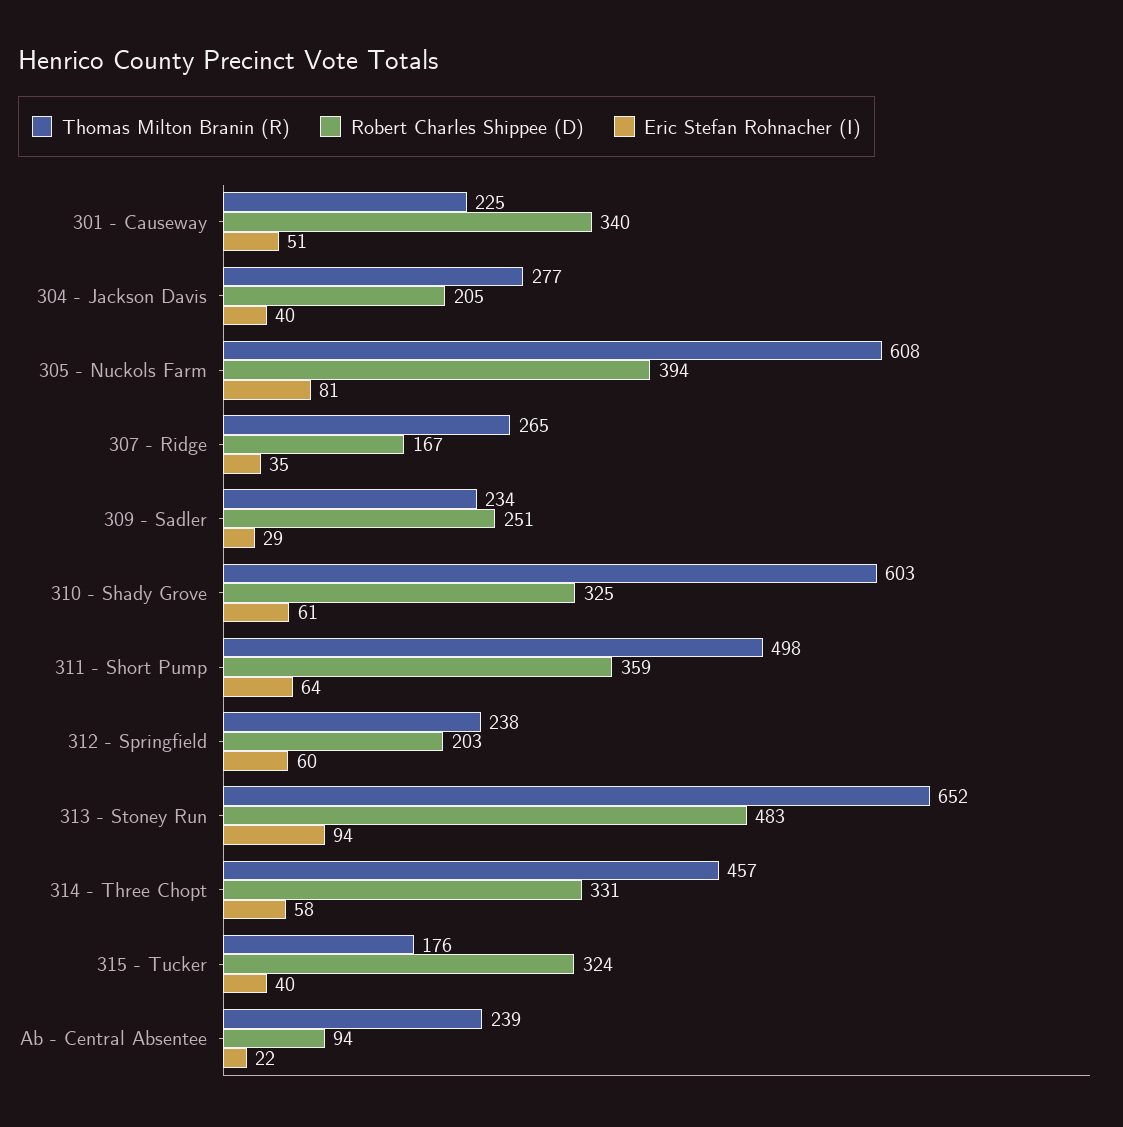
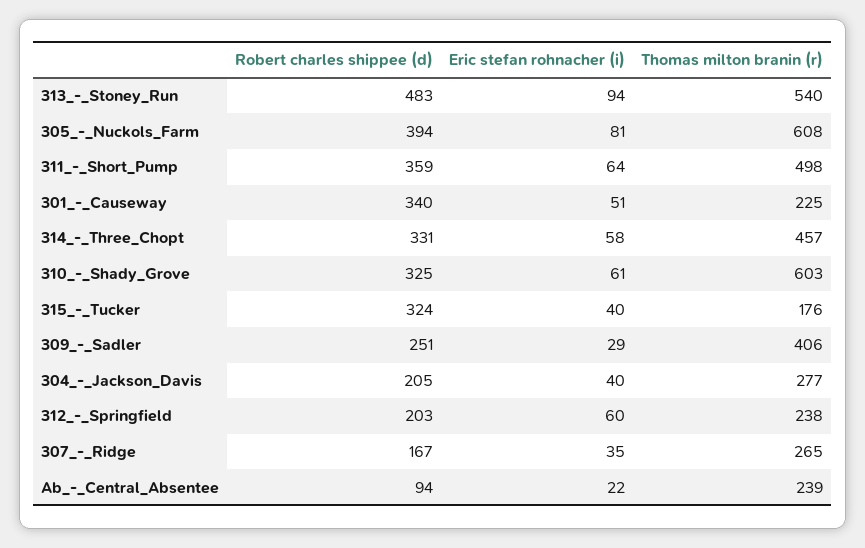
  {
    "Thomas Milton Branin (R)": {
      "301 - Causeway": 225,
      "304 - Jackson Davis": 277,
      "305 - Nuckols Farm": 608,
      "307 - Ridge": 265,
-     "309 - Sadler": 234,
+     "309 - Sadler": 406,
      "310 - Shady Grove": 603,
      "311 - Short Pump": 498,
      "312 - Springfield": 238,
-     "313 - Stoney Run": 652,
+     "313 - Stoney Run": 540,
      "314 - Three Chopt": 457,
      "315 - Tucker": 176,
      "Ab - Central Absentee": 239
    },
    "Robert Charles Shippee (D)": {
      "301 - Causeway": 340,
      "304 - Jackson Davis": 205,
      "305 - Nuckols Farm": 394,
      "307 - Ridge": 167,
      "309 - Sadler": 251,
      "310 - Shady Grove": 325,
      "311 - Short Pump": 359,
      "312 - Springfield": 203,
      "313 - Stoney Run": 483,
      "314 - Three Chopt": 331,
      "315 - Tucker": 324,
      "Ab - Central Absentee": 94
    },
    "Eric Stefan Rohnacher (I)": {
      "301 - Causeway": 51,
      "304 - Jackson Davis": 40,
      "305 - Nuckols Farm": 81,
      "307 - Ridge": 35,
      "309 - Sadler": 29,
      "310 - Shady Grove": 61,
      "311 - Short Pump": 64,
      "312 - Springfield": 60,
      "313 - Stoney Run": 94,
      "314 - Three Chopt": 58,
      "315 - Tucker": 40,
      "Ab - Central Absentee": 22
    }
  }

